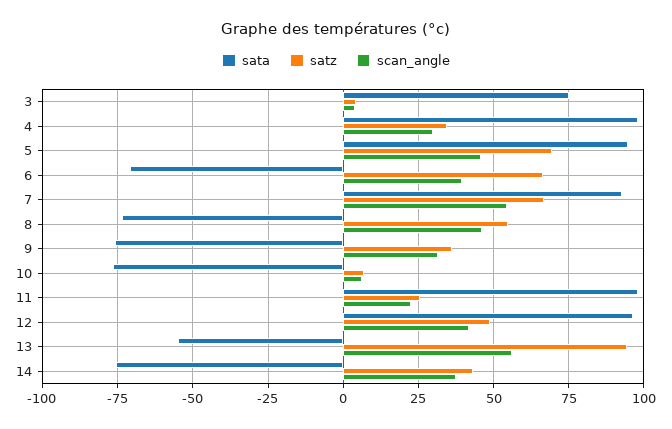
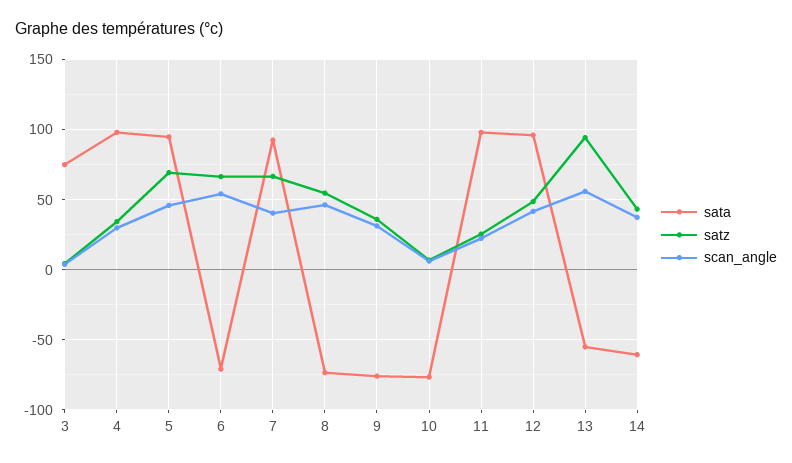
  {
    "sata": {
      "3": 75,
      "4": 97.5,
      "5": 95,
      "6": -70,
      "7": 92.5,
      "8": -72.5,
      "9": -75,
      "10": -77.5,
      "11": 97.5,
      "12": 95,
      "13": -55,
-     "14": -75
+     "14": -60
    },
    "satz": {
      "3": 5,
      "4": 35,
      "5": 70,
      "6": 67.5,
      "7": 67.5,
      "8": 55,
      "9": 35,
      "10": 7.5,
      "11": 25,
      "12": 47.5,
      "13": 95,
      "14": 42.5
    },
    "scan_angle": {
      "3": 5,
      "4": 30,
      "5": 45,
-     "6": 40,
+     "6": 55,
-     "7": 55,
+     "7": 40,
      "8": 47.5,
      "9": 32.5,
      "10": 5,
      "11": 22.5,
      "12": 42.5,
      "13": 55,
      "14": 37.5
    }
  }

